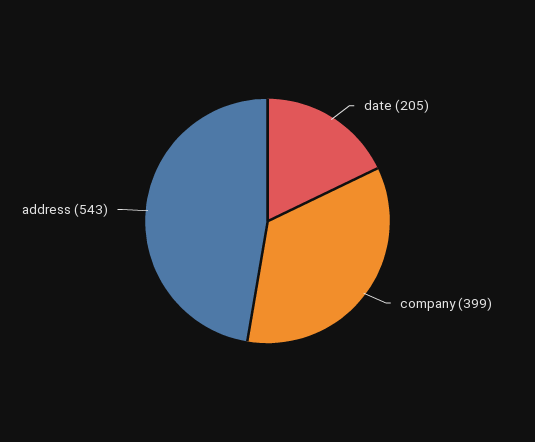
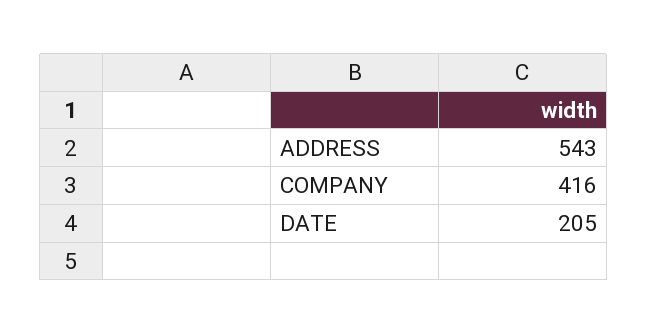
  {
    "date": 205,
-   "company": 399,
+   "company": 416,
    "address": 543
  }

